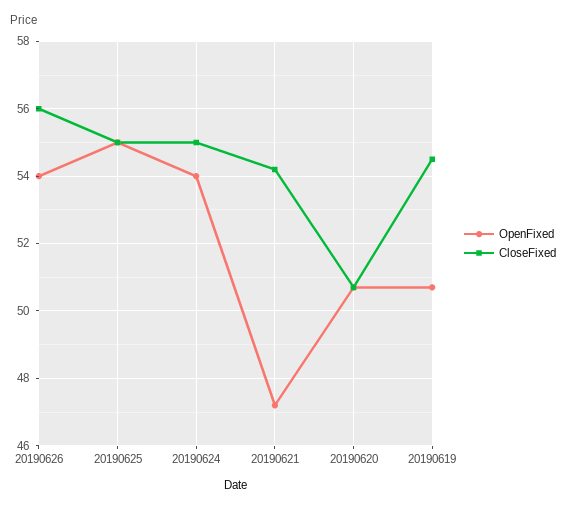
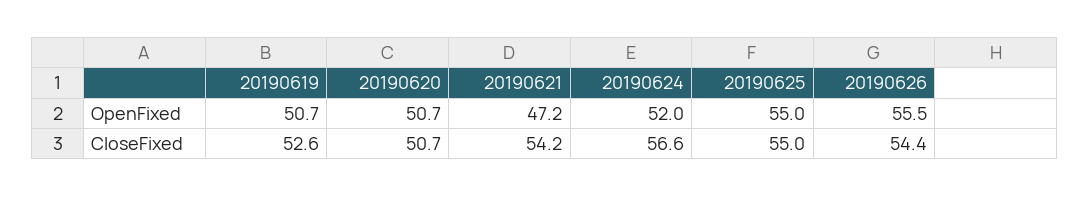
  {
    "OpenFixed": {
-     "20190626": 54,
+     "20190626": 55.5,
      "20190625": 55,
-     "20190624": 54,
+     "20190624": 52,
      "20190621": 47.2,
      "20190620": 50.7,
      "20190619": 50.7
    },
    "CloseFixed": {
-     "20190626": 56,
+     "20190626": 54.4,
      "20190625": 55,
-     "20190624": 55,
+     "20190624": 56.6,
      "20190621": 54.2,
      "20190620": 50.7,
-     "20190619": 54.5
+     "20190619": 52.6
    }
  }

